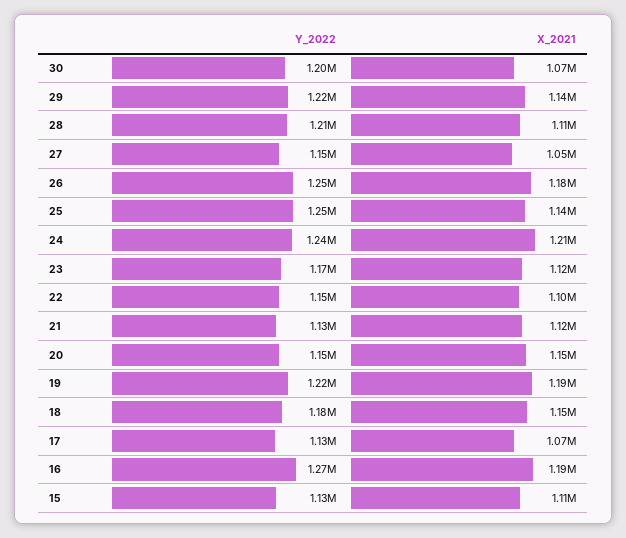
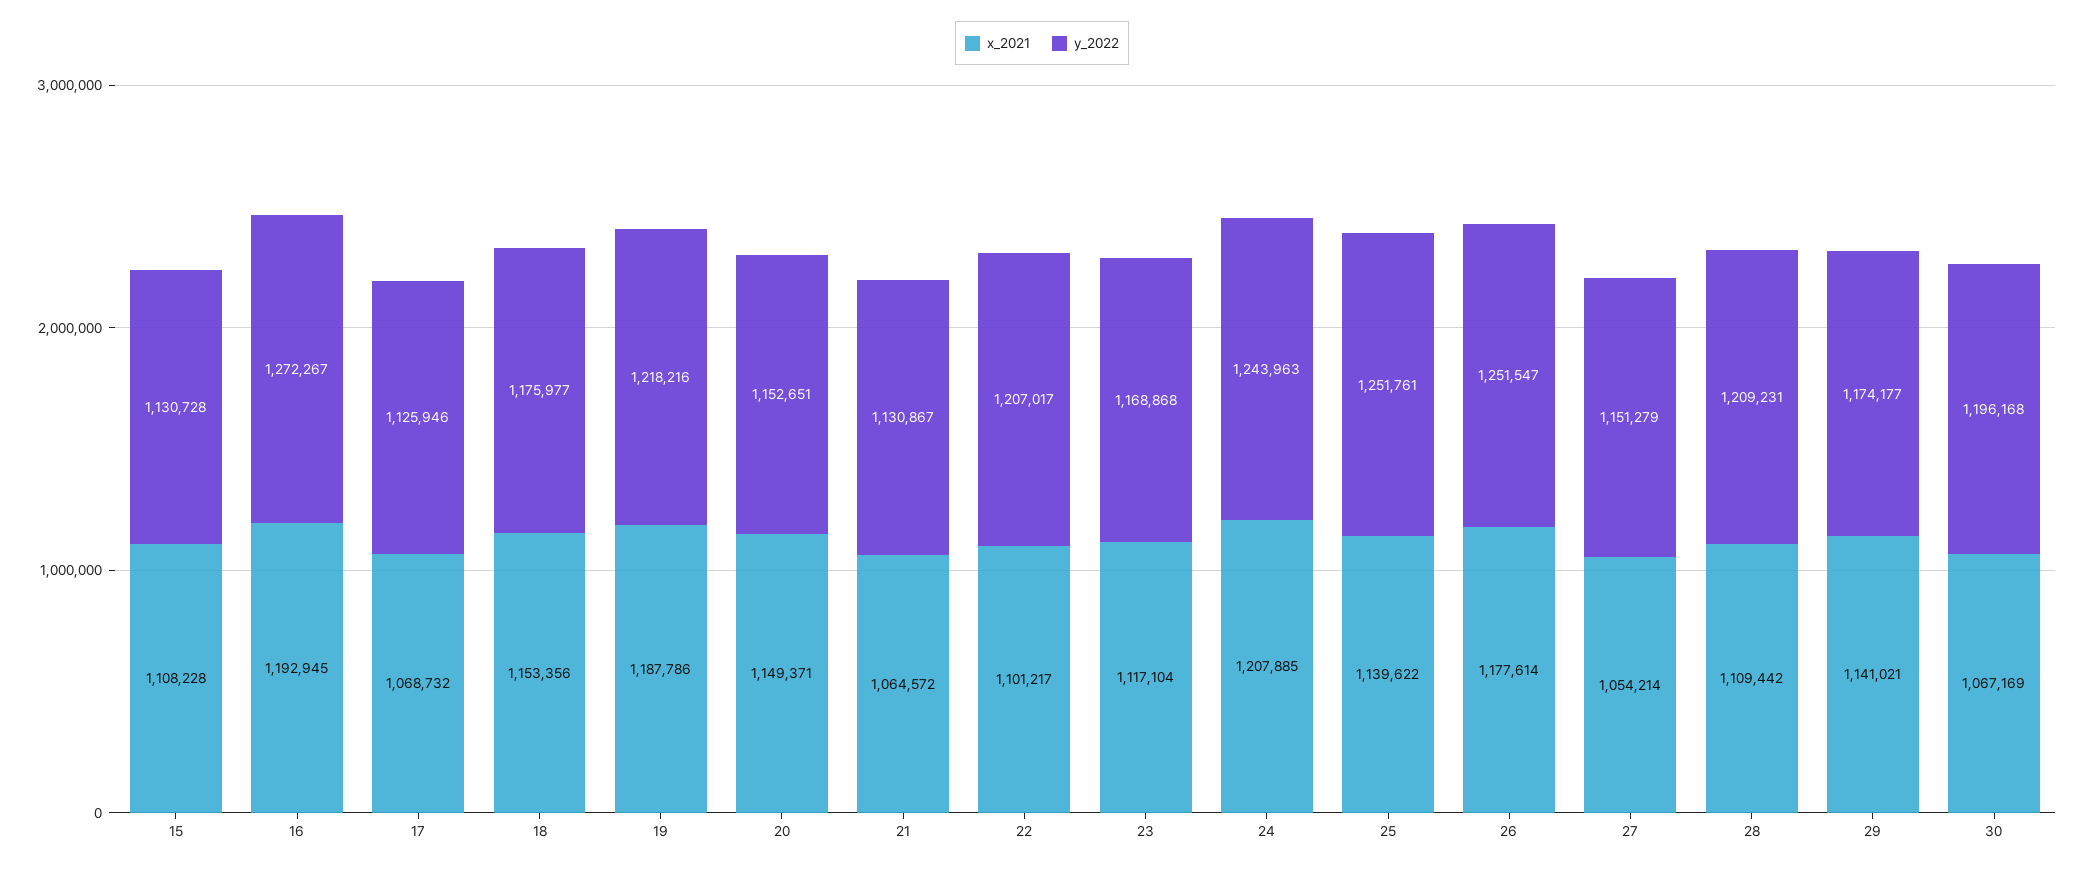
  {
    "Y_2022": {
      "30": 1196168,
-     "29": 1220000,
+     "29": 1174177,
      "28": 1209231,
      "27": 1151279,
      "26": 1251547,
      "25": 1251761,
      "24": 1243963,
      "23": 1168868,
-     "22": 1150000,
+     "22": 1207017,
      "21": 1130867,
      "20": 1152651,
      "19": 1218216,
      "18": 1175977,
      "17": 1125946,
      "16": 1272267,
      "15": 1130728
    },
    "X_2021": {
      "30": 1067169,
      "29": 1141021,
      "28": 1109442,
      "27": 1054214,
      "26": 1177614,
      "25": 1139622,
      "24": 1207885,
      "23": 1117104,
      "22": 1101217,
-     "21": 1120000,
+     "21": 1064572,
      "20": 1149371,
      "19": 1187786,
      "18": 1153356,
      "17": 1068732,
      "16": 1192945,
      "15": 1108228
    }
  }

